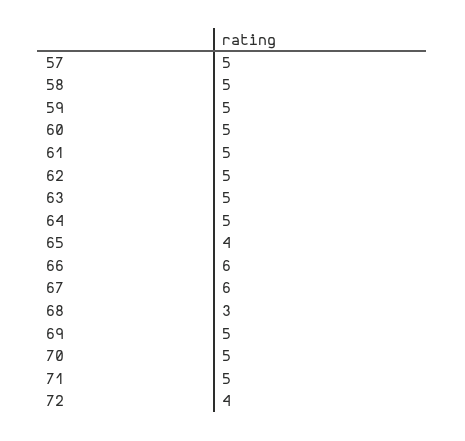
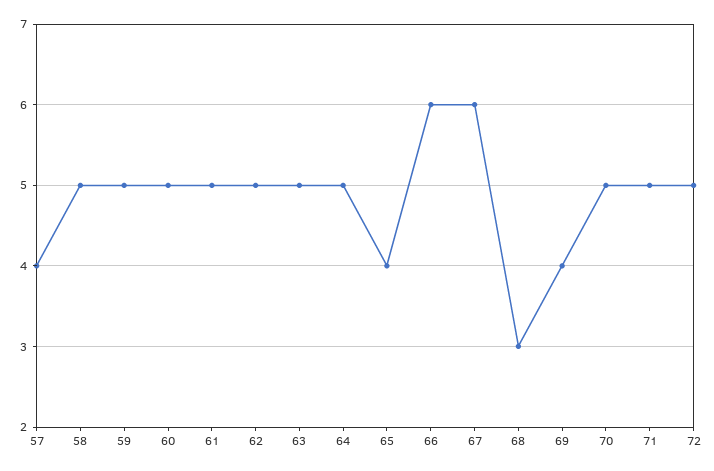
  {
-   "57": 5,
+   "57": 4,
    "58": 5,
    "59": 5,
    "60": 5,
    "61": 5,
    "62": 5,
    "63": 5,
    "64": 5,
    "65": 4,
    "66": 6,
    "67": 6,
    "68": 3,
-   "69": 5,
+   "69": 4,
    "70": 5,
    "71": 5,
-   "72": 4
+   "72": 5
  }

